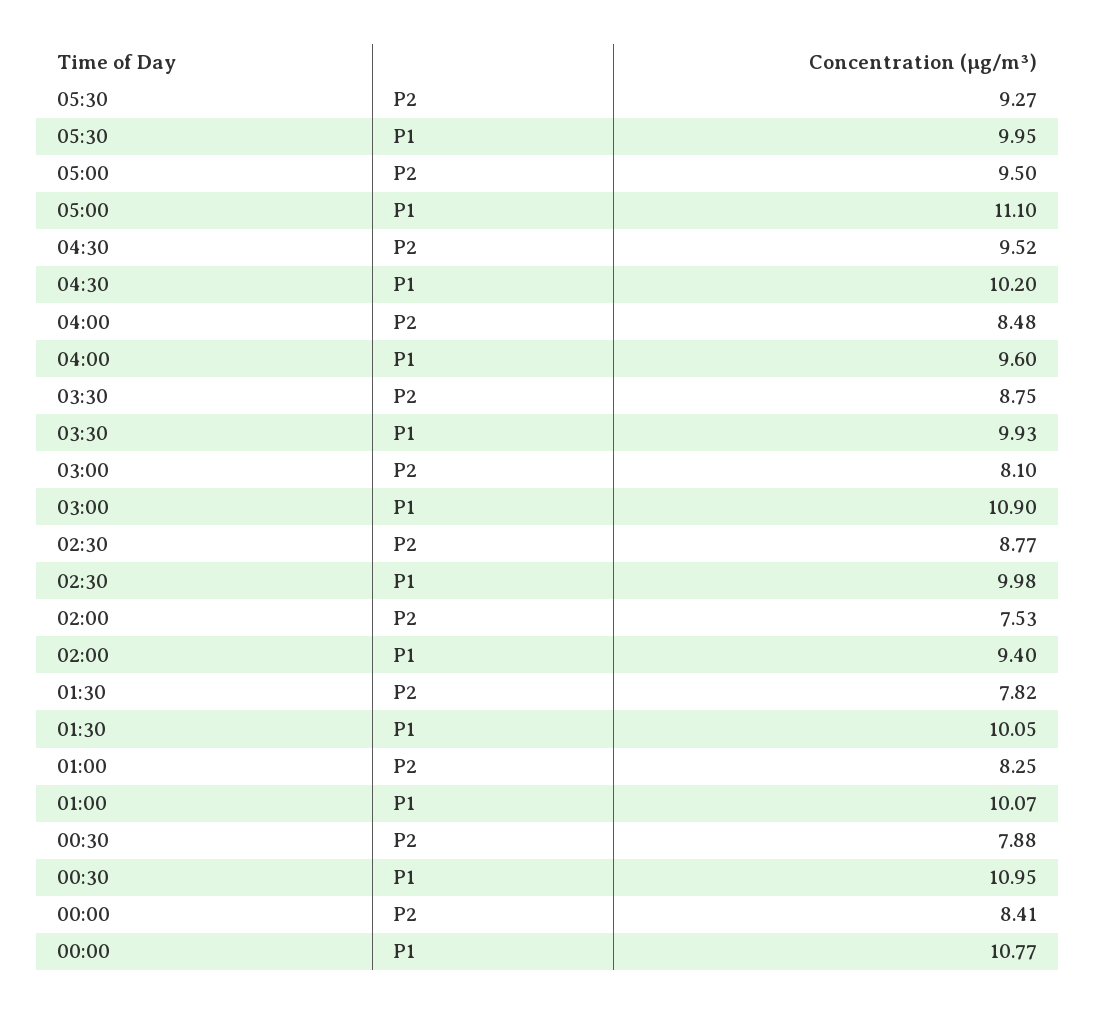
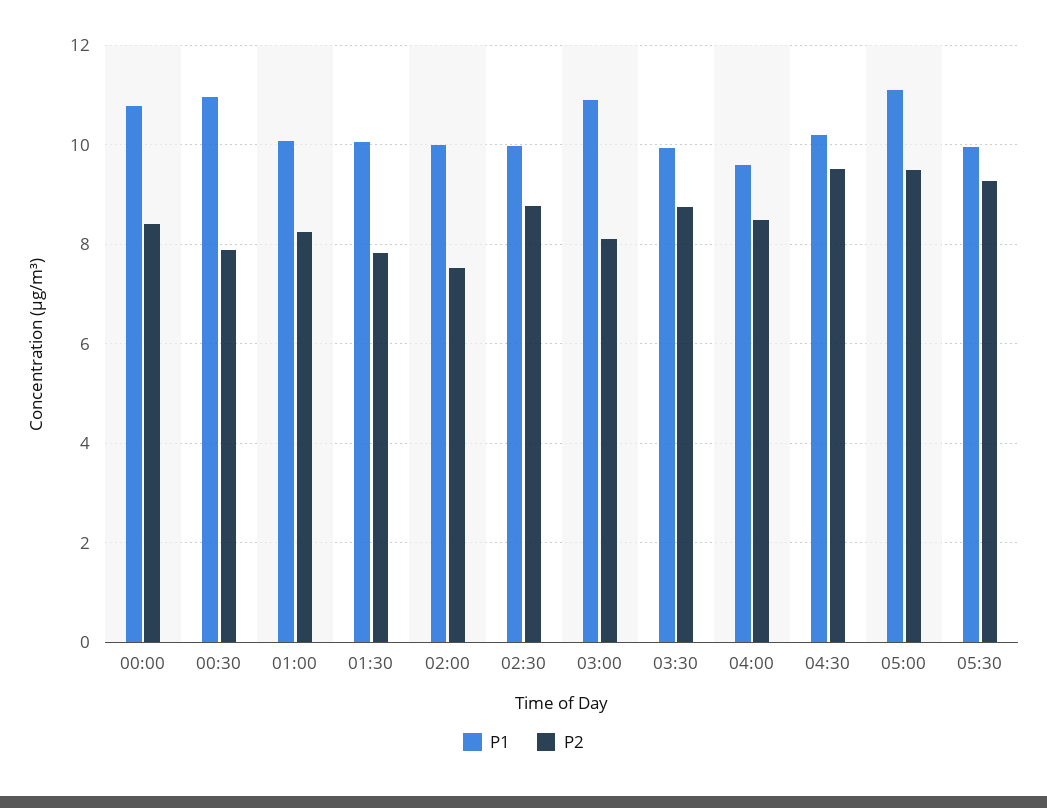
  {
    "P2": {
      "05:30": 9.27,
      "05:00": 9.5,
      "04:30": 9.52,
      "04:00": 8.48,
      "03:30": 8.75,
      "03:00": 8.1,
      "02:30": 8.77,
      "02:00": 7.53,
      "01:30": 7.82,
      "01:00": 8.25,
      "00:30": 7.88,
      "00:00": 8.41
    },
    "P1": {
      "05:30": 9.95,
      "05:00": 11.1,
      "04:30": 10.2,
      "04:00": 9.6,
      "03:30": 9.93,
      "03:00": 10.9,
      "02:30": 9.98,
-     "02:00": 9.4,
+     "02:00": 10,
      "01:30": 10.05,
      "01:00": 10.07,
      "00:30": 10.95,
      "00:00": 10.77
    }
  }

